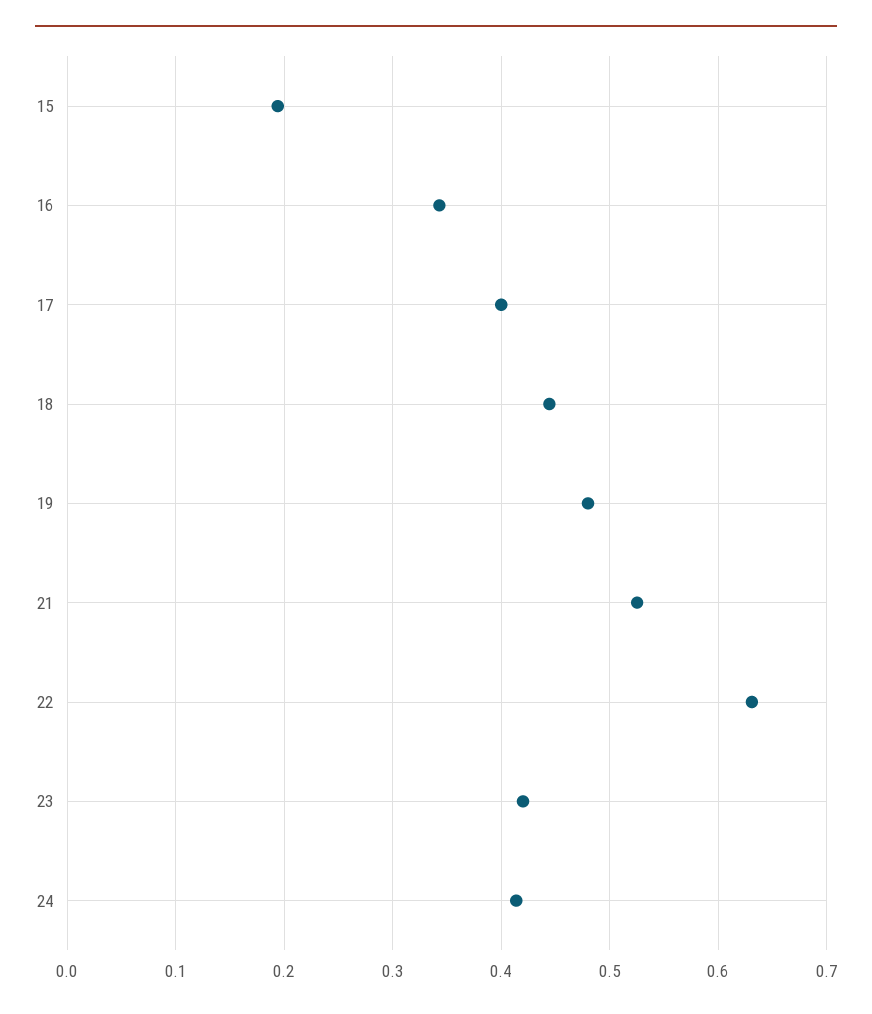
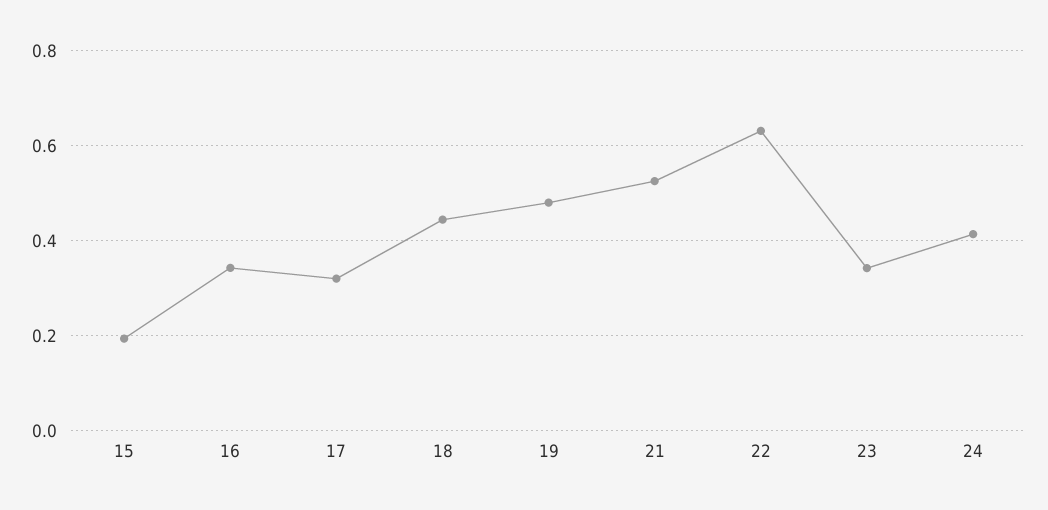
  {
    "15": 0.19,
    "16": 0.34,
-   "17": 0.4,
+   "17": 0.32,
    "18": 0.44,
    "19": 0.48,
    "21": 0.53,
    "22": 0.63,
-   "23": 0.42,
+   "23": 0.34,
    "24": 0.41
  }

